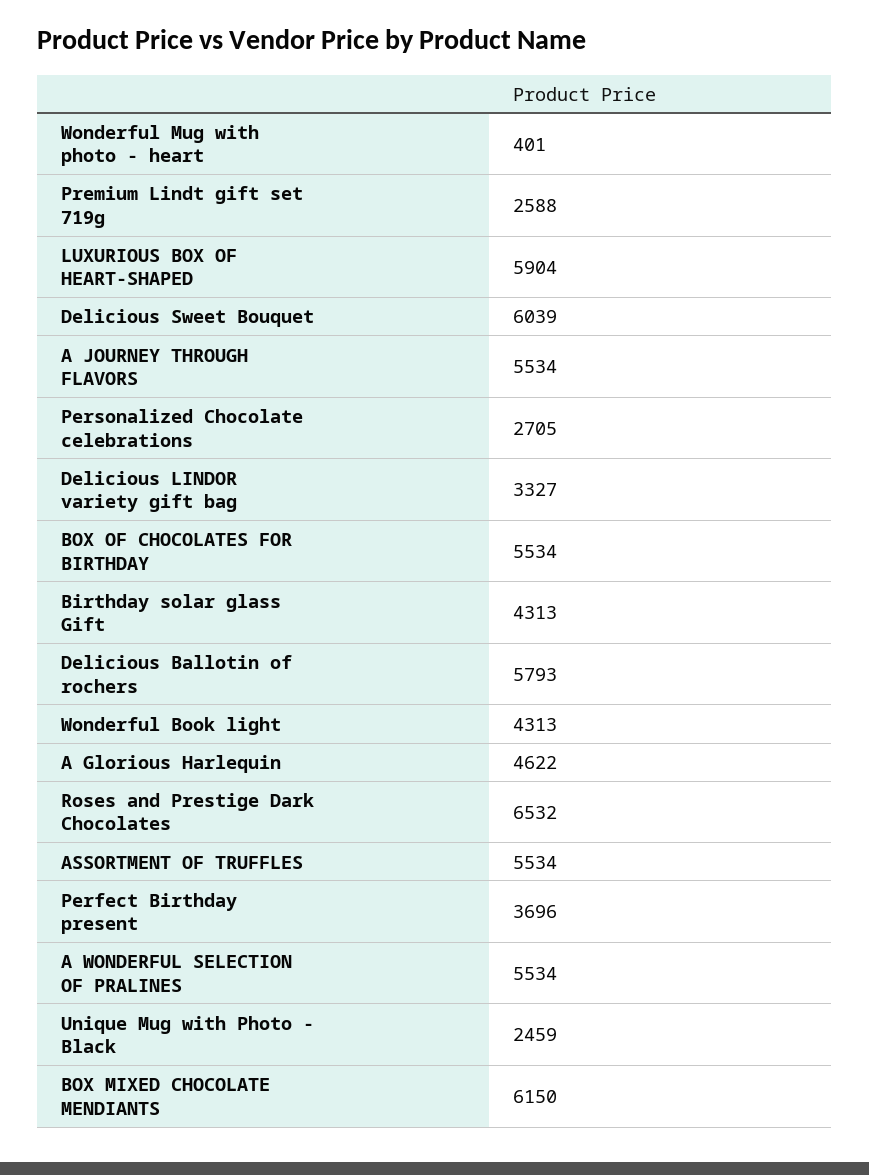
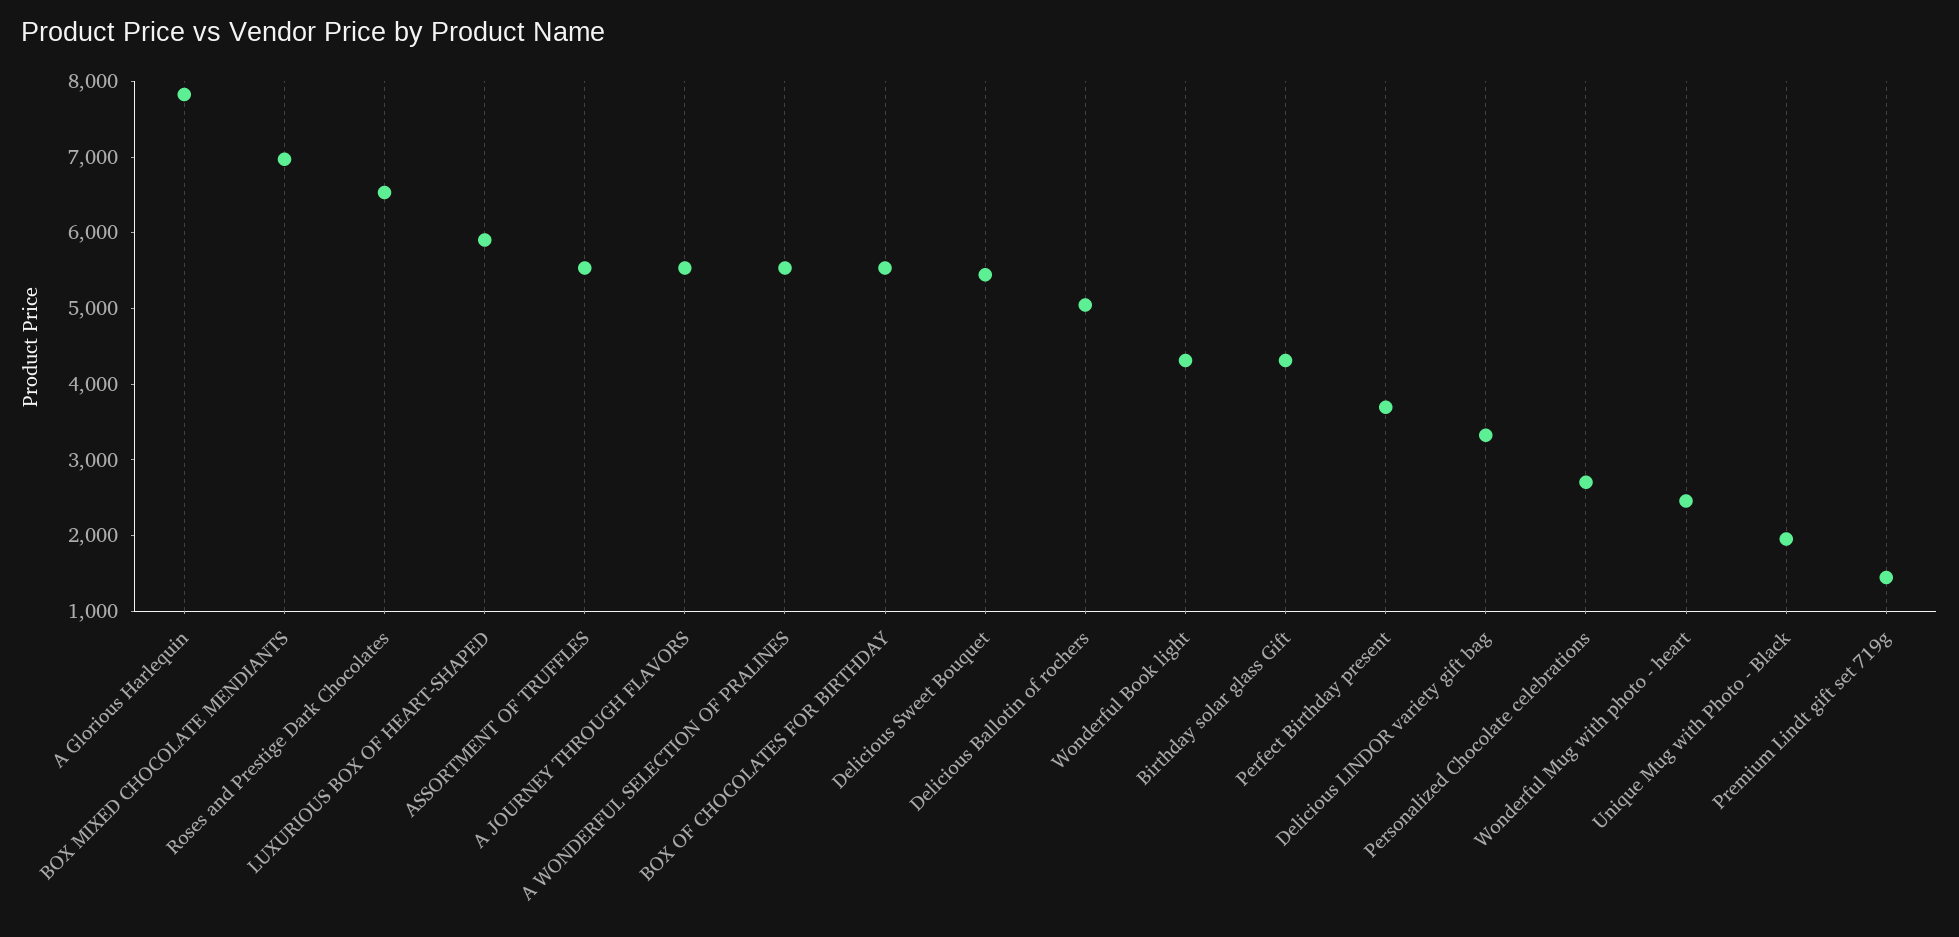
  {
-   "Wonderful Mug with photo - heart": 401,
+   "Wonderful Mug with photo - heart": 2400,
-   "Premium Lindt gift set 719g": 2588,
+   "Premium Lindt gift set 719g": 1400,
    "LUXURIOUS BOX OF HEART-SHAPED": 5904,
-   "Delicious Sweet Bouquet": 6039,
+   "Delicious Sweet Bouquet": 5400,
    "A JOURNEY THROUGH FLAVORS": 5534,
    "Personalized Chocolate celebrations": 2705,
    "Delicious LINDOR variety gift bag": 3327,
    "BOX OF CHOCOLATES FOR BIRTHDAY": 5534,
    "Birthday solar glass Gift": 4313,
-   "Delicious Ballotin of rochers": 5793,
+   "Delicious Ballotin of rochers": 5000,
    "Wonderful Book light": 4313,
-   "A Glorious Harlequin": 4622,
+   "A Glorious Harlequin": 7800,
    "Roses and Prestige Dark Chocolates": 6532,
    "ASSORTMENT OF TRUFFLES": 5534,
    "Perfect Birthday present": 3696,
    "A WONDERFUL SELECTION OF PRALINES": 5534,
-   "Unique Mug with Photo - Black": 2459,
+   "Unique Mug with Photo - Black": 2000,
-   "BOX MIXED CHOCOLATE MENDIANTS": 6150
+   "BOX MIXED CHOCOLATE MENDIANTS": 7000
  }

